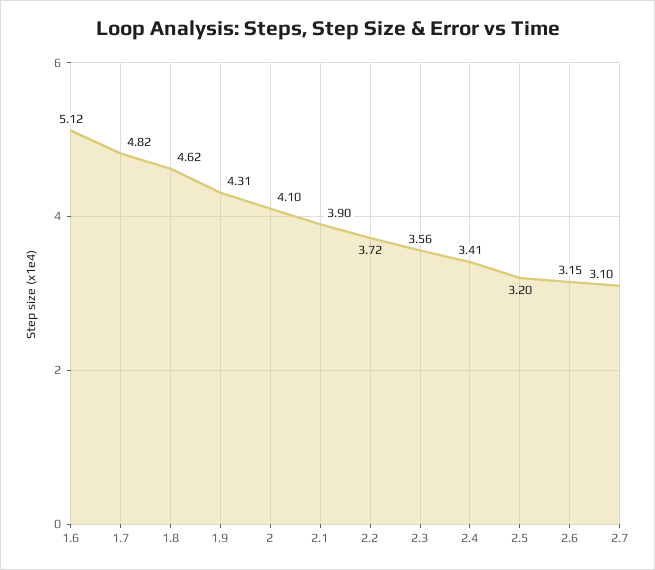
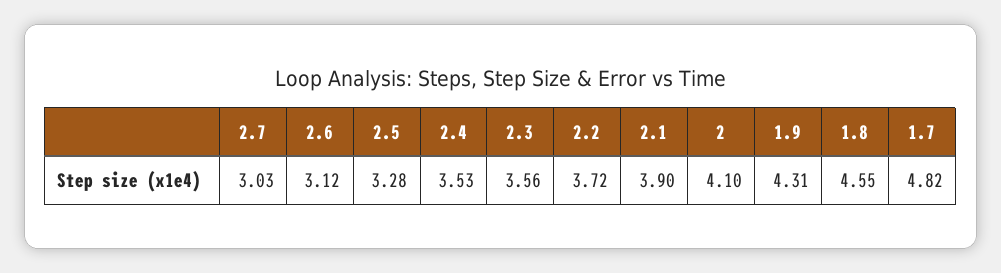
  {
-   "1.6": 5.12,
    "1.7": 4.82,
-   "1.8": 4.62,
+   "1.8": 4.55,
    "1.9": 4.31,
    "2": 4.1,
    "2.1": 3.9,
    "2.2": 3.72,
    "2.3": 3.56,
-   "2.4": 3.41,
+   "2.4": 3.53,
-   "2.5": 3.2,
+   "2.5": 3.28,
-   "2.6": 3.15,
+   "2.6": 3.12,
-   "2.7": 3.1
+   "2.7": 3.03
  }

